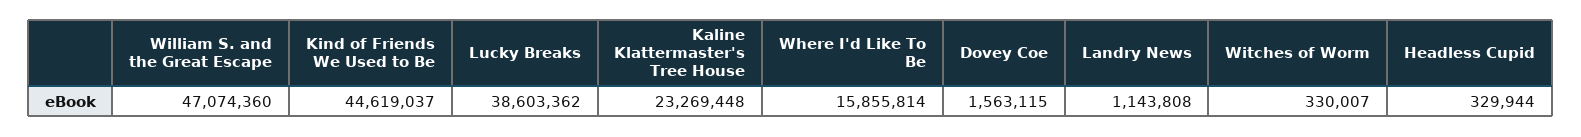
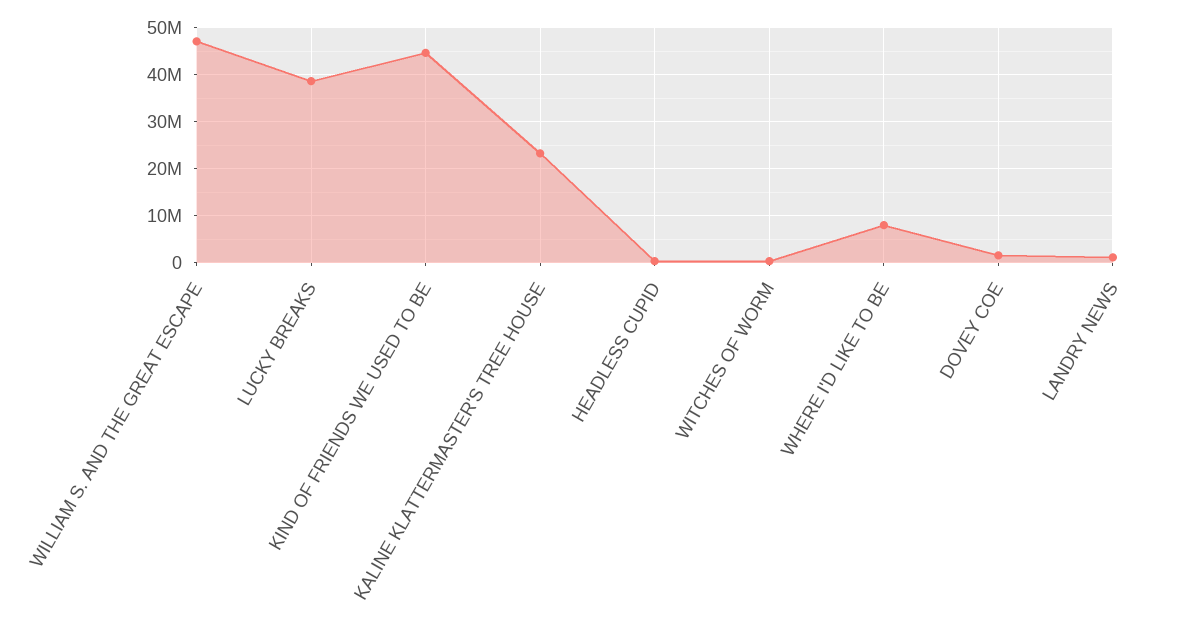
  {
    "William S. and the Great Escape": 47074360,
    "Kind of Friends We Used to Be": 44619037,
    "Lucky Breaks": 38603362,
    "Kaline Klattermaster's Tree House": 23269448,
-   "Where I'd Like To Be": 15855814,
+   "Where I'd Like To Be": 8000000,
    "Dovey Coe": 1563115,
    "Landry News": 1143808,
    "Witches of Worm": 330007,
    "Headless Cupid": 329944
  }

